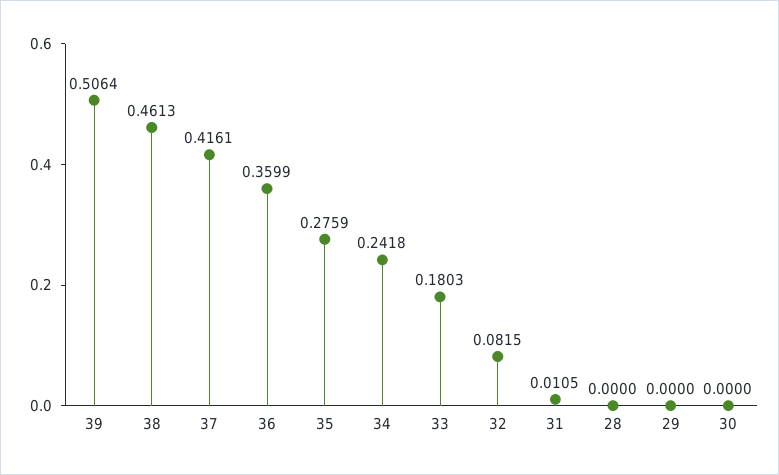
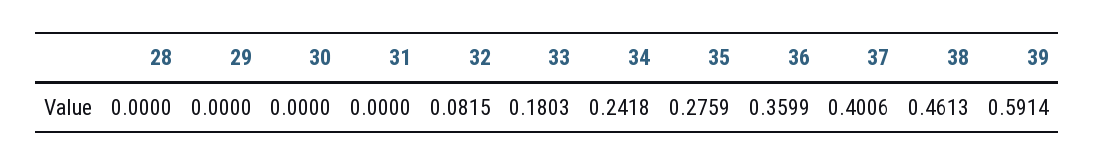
  {
-   "39": 0.5064,
+   "39": 0.5914,
    "38": 0.4613,
-   "37": 0.4161,
+   "37": 0.4006,
    "36": 0.3599,
    "35": 0.2759,
    "34": 0.2418,
    "33": 0.1803,
    "32": 0.0815,
-   "31": 0.0105,
+   "31": 0,
    "28": 0,
    "29": 0,
    "30": 0
  }

